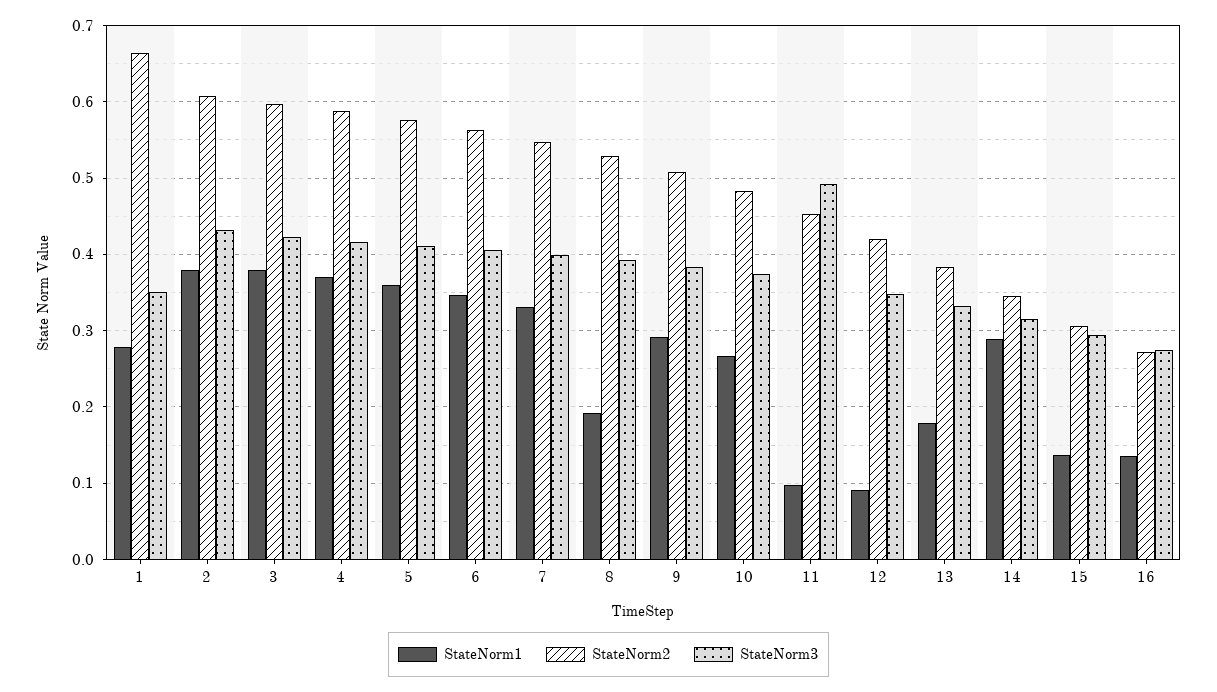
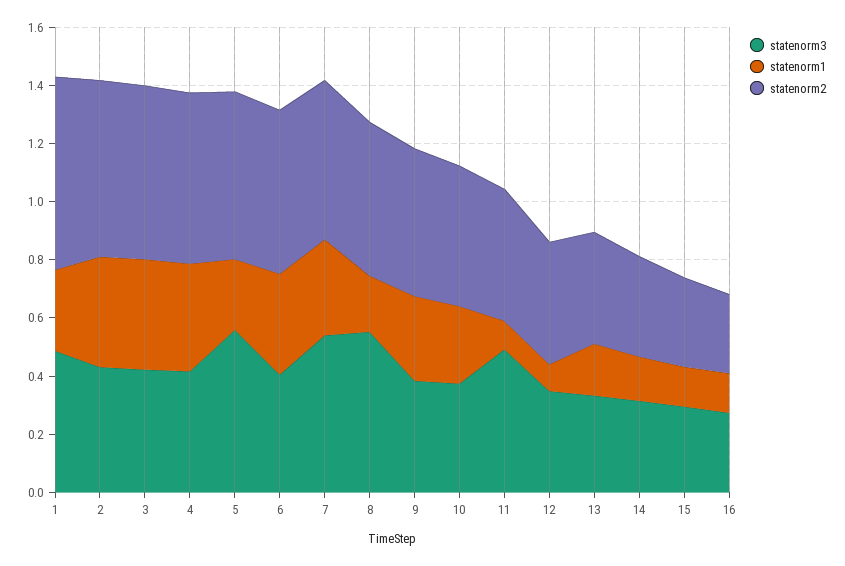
  {
    "StateNorm1": {
      "1": 0.28,
      "2": 0.38,
      "3": 0.38,
      "4": 0.37,
-     "5": 0.36,
+     "5": 0.25,
      "6": 0.35,
      "7": 0.33,
      "8": 0.19,
      "9": 0.29,
      "10": 0.27,
      "11": 0.1,
      "12": 0.09,
      "13": 0.18,
-     "14": 0.29,
+     "14": 0.15,
      "15": 0.14,
      "16": 0.14
    },
    "StateNorm2": {
      "1": 0.66,
      "2": 0.61,
      "3": 0.6,
      "4": 0.59,
      "5": 0.58,
      "6": 0.56,
      "7": 0.55,
      "8": 0.53,
      "9": 0.51,
      "10": 0.48,
      "11": 0.45,
      "12": 0.42,
      "13": 0.38,
      "14": 0.34,
      "15": 0.31,
      "16": 0.27
    },
    "StateNorm3": {
-     "1": 0.35,
+     "1": 0.5,
      "2": 0.43,
      "3": 0.42,
      "4": 0.42,
-     "5": 0.41,
+     "5": 0.55,
      "6": 0.41,
-     "7": 0.4,
+     "7": 0.55,
-     "8": 0.39,
+     "8": 0.55,
      "9": 0.38,
      "10": 0.37,
      "11": 0.49,
      "12": 0.35,
      "13": 0.33,
      "14": 0.31,
      "15": 0.29,
      "16": 0.27
    }
  }

